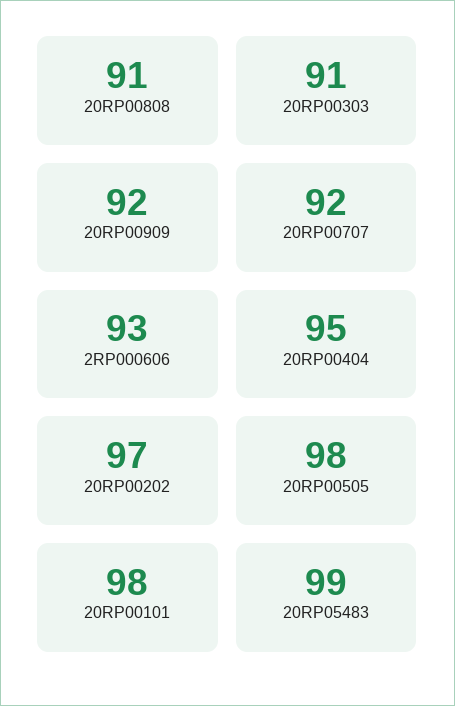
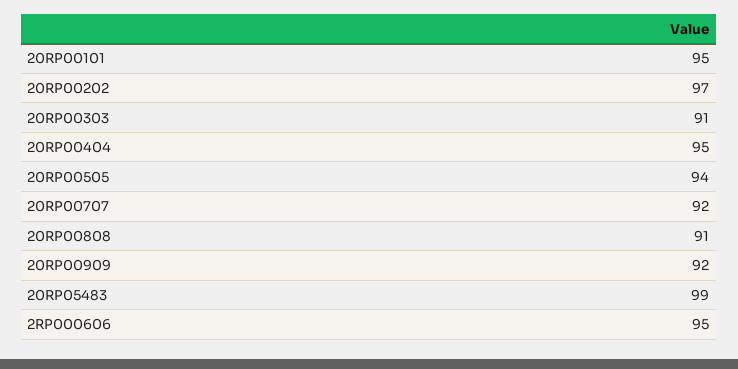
  {
    "20RP00808": 91,
    "20RP00303": 91,
    "20RP00909": 92,
    "20RP00707": 92,
-   "2RP000606": 93,
+   "2RP000606": 95,
    "20RP00404": 95,
    "20RP00202": 97,
-   "20RP00505": 98,
+   "20RP00505": 94,
-   "20RP00101": 98,
+   "20RP00101": 95,
    "20RP05483": 99
  }

